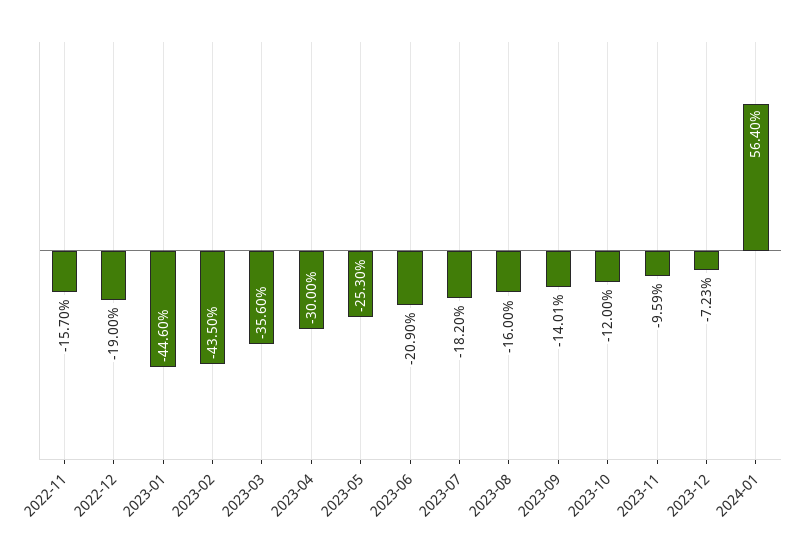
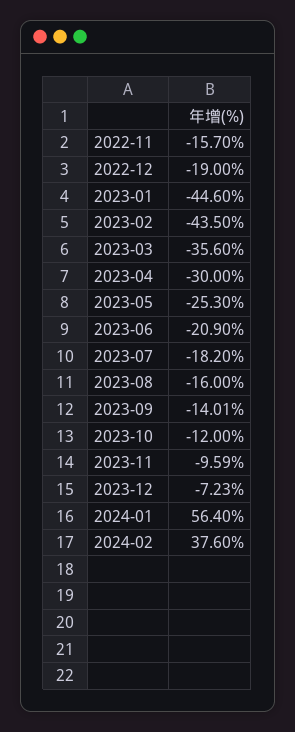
  {
    "2022-11": -15.7,
    "2022-12": -19,
    "2023-01": -44.6,
    "2023-02": -43.5,
    "2023-03": -35.6,
    "2023-04": -30,
    "2023-05": -25.3,
    "2023-06": -20.9,
    "2023-07": -18.2,
    "2023-08": -16,
    "2023-09": -14.01,
    "2023-10": -12,
    "2023-11": -9.59,
    "2023-12": -7.23,
-   "2024-01": 56.4
+   "2024-01": 56.4,
+   "2024-02": 37.6
  }

